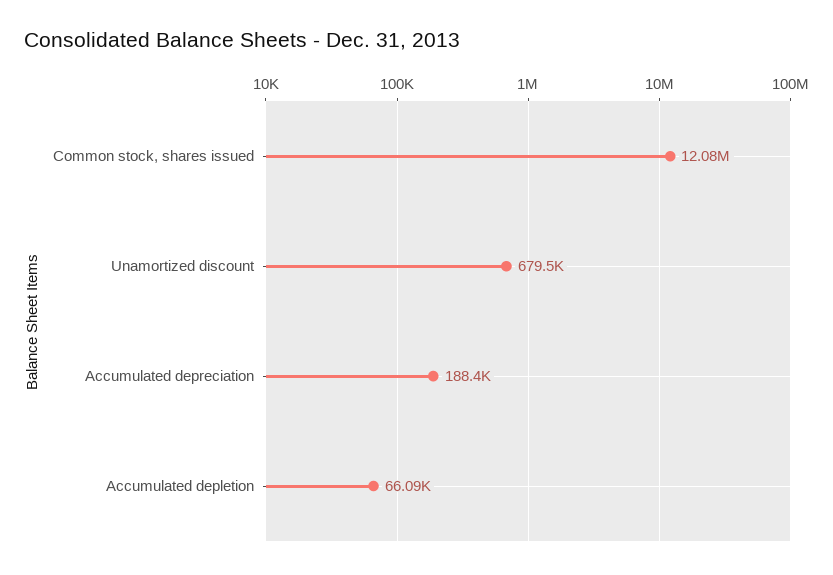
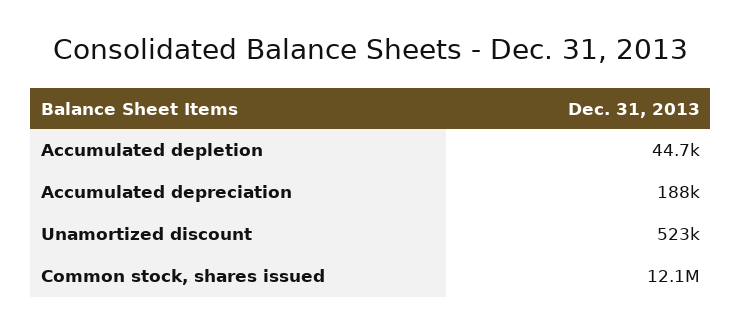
  {
    "Common stock, shares issued": 12080000,
-   "Unamortized discount": 679500,
+   "Unamortized discount": 523000,
    "Accumulated depreciation": 188400,
-   "Accumulated depletion": 66090
+   "Accumulated depletion": 44700
  }

